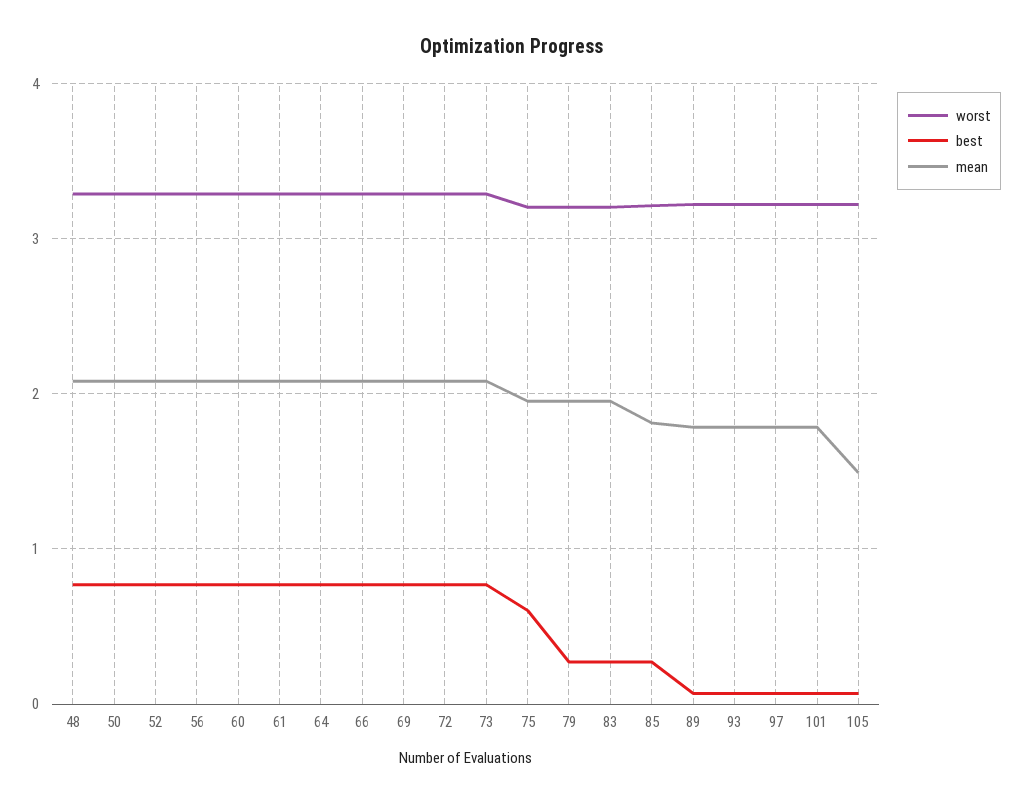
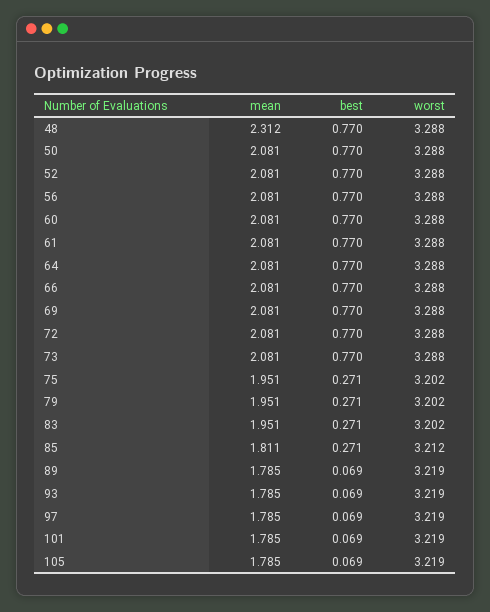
  {
    "worst": {
      "48": 3.288,
      "50": 3.288,
      "52": 3.288,
      "56": 3.288,
      "60": 3.288,
      "61": 3.288,
      "64": 3.288,
      "66": 3.288,
      "69": 3.288,
      "72": 3.288,
      "73": 3.288,
      "75": 3.202,
      "79": 3.202,
      "83": 3.202,
      "85": 3.212,
      "89": 3.219,
      "93": 3.219,
      "97": 3.219,
      "101": 3.219,
      "105": 3.219
    },
    "best": {
      "48": 0.77,
      "50": 0.77,
      "52": 0.77,
      "56": 0.77,
      "60": 0.77,
      "61": 0.77,
      "64": 0.77,
      "66": 0.77,
      "69": 0.77,
      "72": 0.77,
      "73": 0.77,
-     "75": 0.6,
+     "75": 0.271,
      "79": 0.271,
      "83": 0.271,
      "85": 0.271,
      "89": 0.069,
      "93": 0.069,
      "97": 0.069,
      "101": 0.069,
      "105": 0.069
    },
    "mean": {
-     "48": 2.1,
+     "48": 2.312,
      "50": 2.081,
      "52": 2.081,
      "56": 2.081,
      "60": 2.081,
      "61": 2.081,
      "64": 2.081,
      "66": 2.081,
      "69": 2.081,
      "72": 2.081,
      "73": 2.081,
      "75": 1.951,
      "79": 1.951,
      "83": 1.951,
      "85": 1.811,
      "89": 1.785,
      "93": 1.785,
      "97": 1.785,
      "101": 1.785,
-     "105": 1.5
+     "105": 1.785
    }
  }

